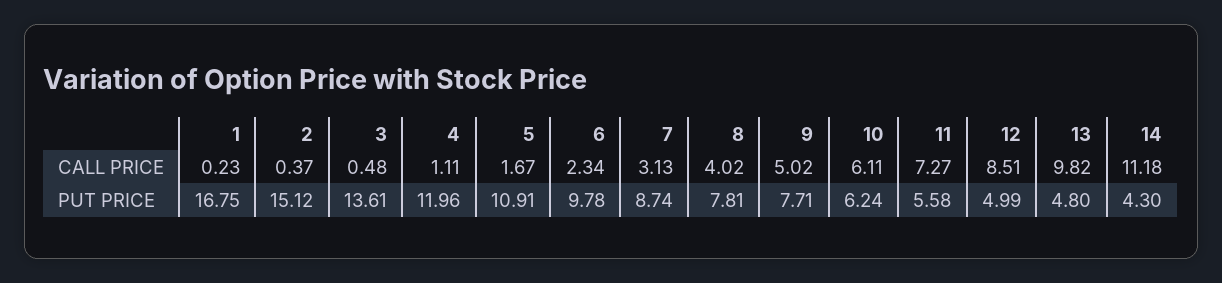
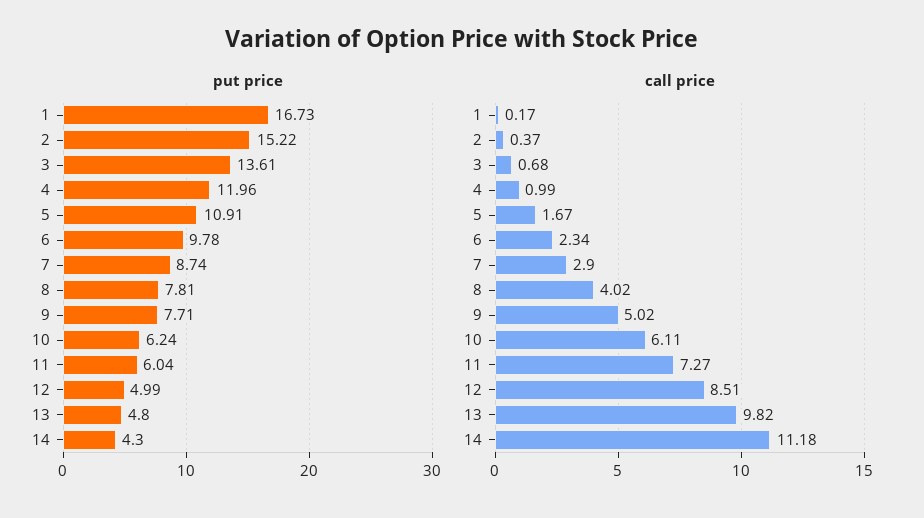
  {
    "CALL PRICE": {
-     "1": 0.23,
+     "1": 0.17,
      "2": 0.37,
-     "3": 0.48,
+     "3": 0.68,
-     "4": 1.11,
+     "4": 0.99,
      "5": 1.67,
      "6": 2.34,
-     "7": 3.13,
+     "7": 2.9,
      "8": 4.02,
      "9": 5.02,
      "10": 6.11,
      "11": 7.27,
      "12": 8.51,
      "13": 9.82,
      "14": 11.18
    },
    "PUT PRICE": {
-     "1": 16.75,
+     "1": 16.73,
-     "2": 15.12,
+     "2": 15.22,
      "3": 13.61,
      "4": 11.96,
      "5": 10.91,
      "6": 9.78,
      "7": 8.74,
      "8": 7.81,
      "9": 7.71,
      "10": 6.24,
-     "11": 5.58,
+     "11": 6.04,
      "12": 4.99,
      "13": 4.8,
      "14": 4.3
    }
  }

